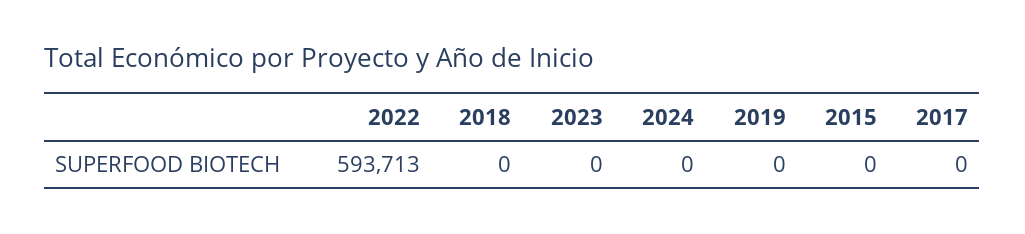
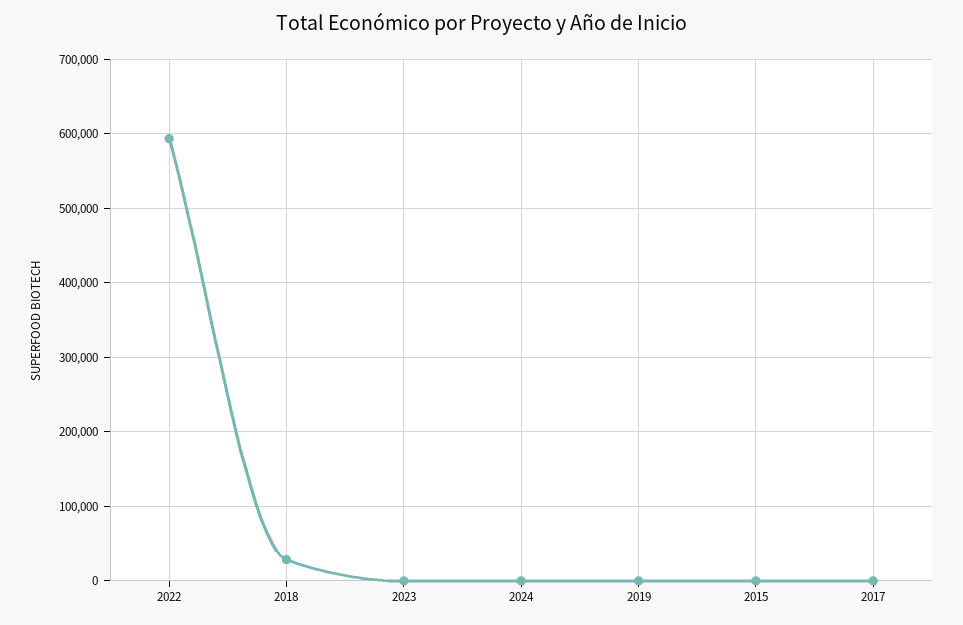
  {
    "2022": 593713,
-   "2018": 0,
+   "2018": 30000,
    "2023": 0,
    "2024": 0,
    "2019": 0,
    "2015": 0,
    "2017": 0
  }

